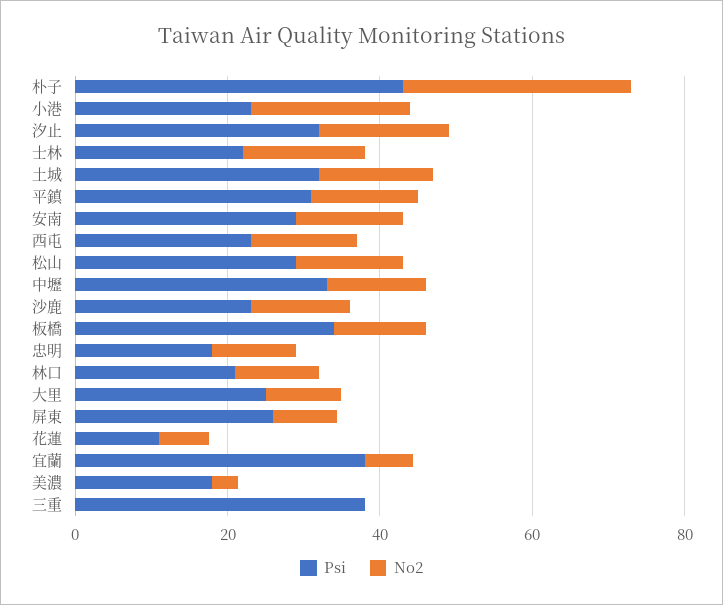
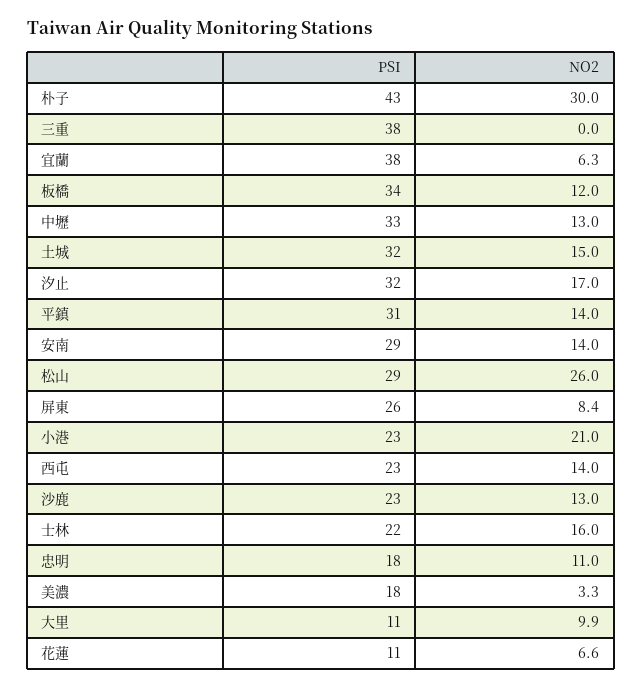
  {
    "Psi": {
      "朴子": 43,
      "小港": 23,
      "汐止": 32,
      "士林": 22,
      "土城": 32,
      "平鎮": 31,
      "安南": 29,
      "西屯": 23,
      "松山": 29,
      "中壢": 33,
      "沙鹿": 23,
      "板橋": 34,
      "忠明": 18,
-     "林口": 20,
-     "大里": 25,
+     "大里": 11,
      "屏東": 26,
      "花蓮": 11,
      "宜蘭": 38,
      "美濃": 18,
      "三重": 38
    },
    "No2": {
      "朴子": 30,
      "小港": 21,
      "汐止": 17,
      "士林": 16,
      "土城": 15,
      "平鎮": 14,
      "安南": 14,
      "西屯": 14,
-     "松山": 15,
+     "松山": 26,
      "中壢": 13,
      "沙鹿": 13,
      "板橋": 12,
      "忠明": 11,
-     "林口": 10,
      "大里": 9.9,
      "屏東": 8.4,
      "花蓮": 6.6,
      "宜蘭": 6.3,
      "美濃": 3.3,
      "三重": 0
    }
  }

